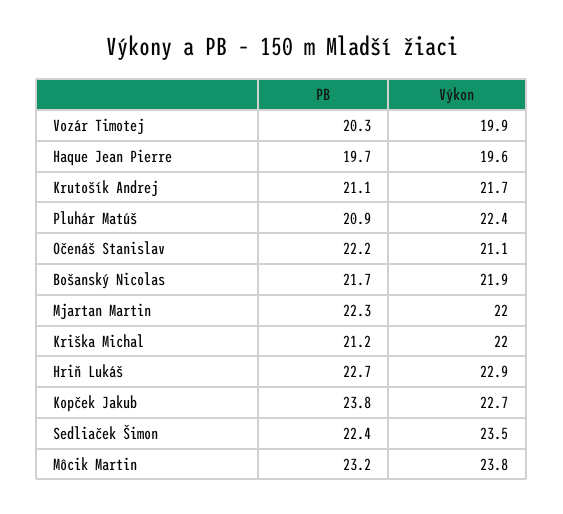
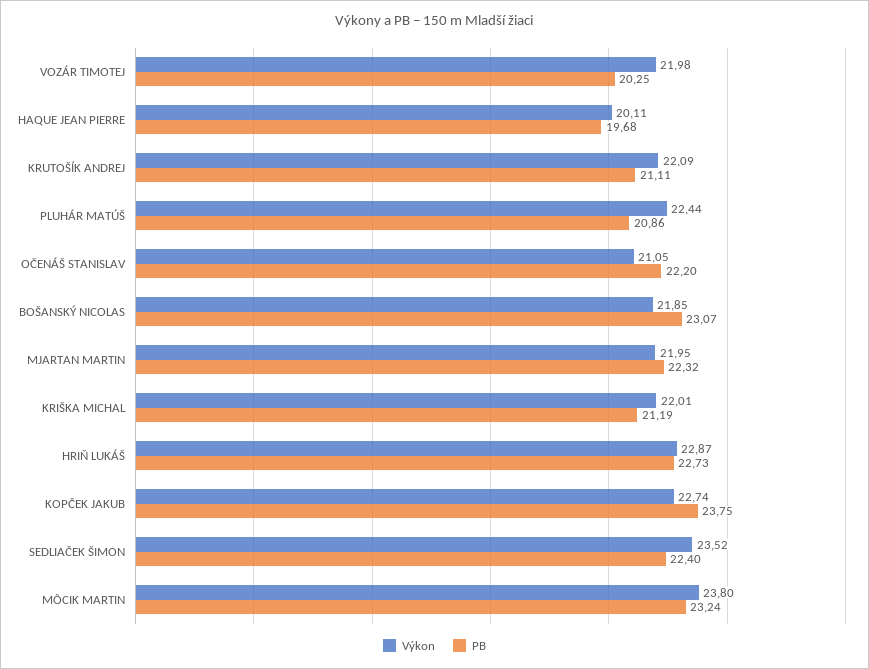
  {
    "PB": {
      "Vozár Timotej": 20.25,
      "Haque Jean Pierre": 19.68,
      "Krutošík Andrej": 21.11,
      "Pluhár Matúš": 20.86,
      "Očenáš Stanislav": 22.2,
-     "Bošanský Nicolas": 21.7,
+     "Bošanský Nicolas": 23.07,
      "Mjartan Martin": 22.32,
      "Kriška Michal": 21.19,
      "Hriň Lukáš": 22.73,
      "Kopček Jakub": 23.75,
      "Sedliaček Šimon": 22.4,
      "Môcik Martin": 23.24
    },
    "Výkon": {
-     "Vozár Timotej": 19.9,
+     "Vozár Timotej": 21.98,
-     "Haque Jean Pierre": 19.6,
+     "Haque Jean Pierre": 20.11,
-     "Krutošík Andrej": 21.7,
+     "Krutošík Andrej": 22.09,
      "Pluhár Matúš": 22.44,
      "Očenáš Stanislav": 21.05,
      "Bošanský Nicolas": 21.85,
      "Mjartan Martin": 21.95,
      "Kriška Michal": 22.01,
      "Hriň Lukáš": 22.87,
      "Kopček Jakub": 22.74,
      "Sedliaček Šimon": 23.52,
      "Môcik Martin": 23.8
    }
  }

